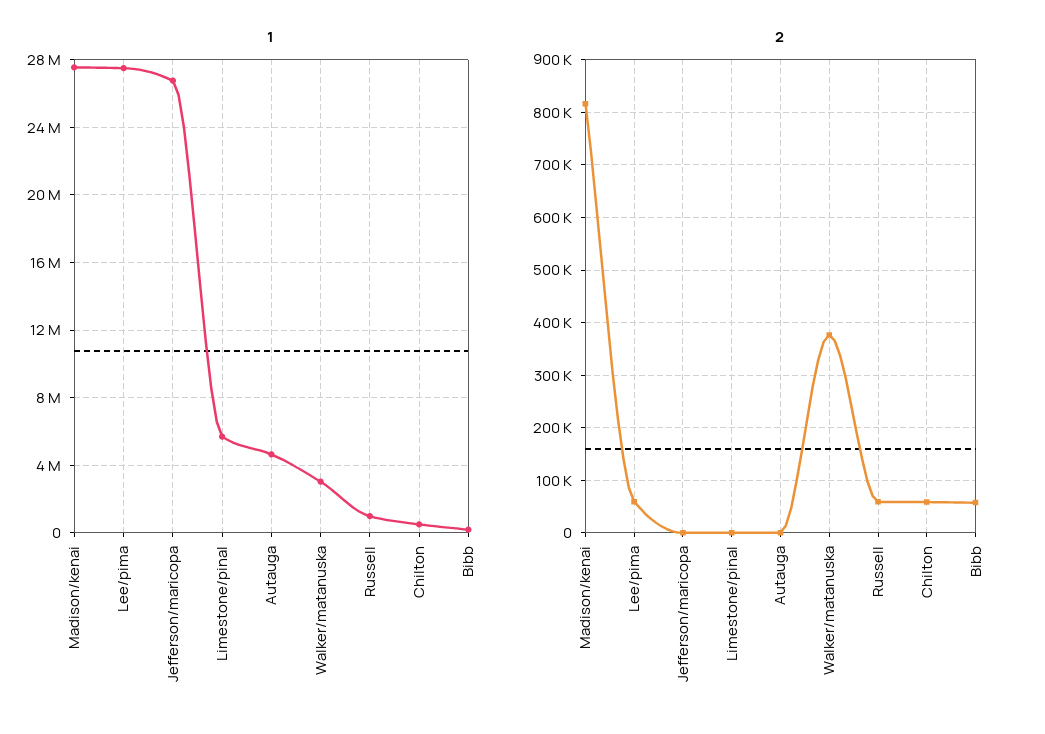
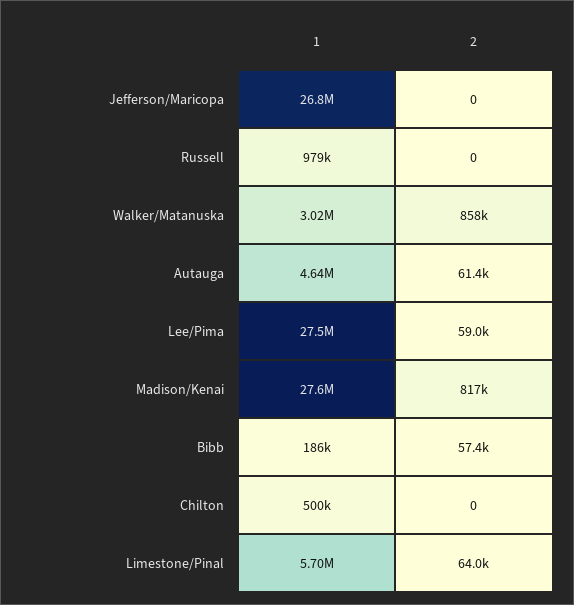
  {
    "1": {
      "Madison/kenai": 27600000,
      "Lee/pima": 27500000,
      "Jefferson/maricopa": 26800000,
      "Limestone/pinal": 5700000,
      "Autauga": 4640000,
      "Walker/matanuska": 3020000,
      "Russell": 979000,
      "Chilton": 500000,
      "Bibb": 186000
    },
    "2": {
      "Madison/kenai": 817000,
      "Lee/pima": 59000,
      "Jefferson/maricopa": 0,
-     "Limestone/pinal": 0,
+     "Limestone/pinal": 64000,
-     "Autauga": 0,
+     "Autauga": 61400,
-     "Walker/matanuska": 380000,
+     "Walker/matanuska": 858000,
-     "Russell": 60000,
+     "Russell": 0,
-     "Chilton": 60000,
+     "Chilton": 0,
      "Bibb": 57400
    }
  }

